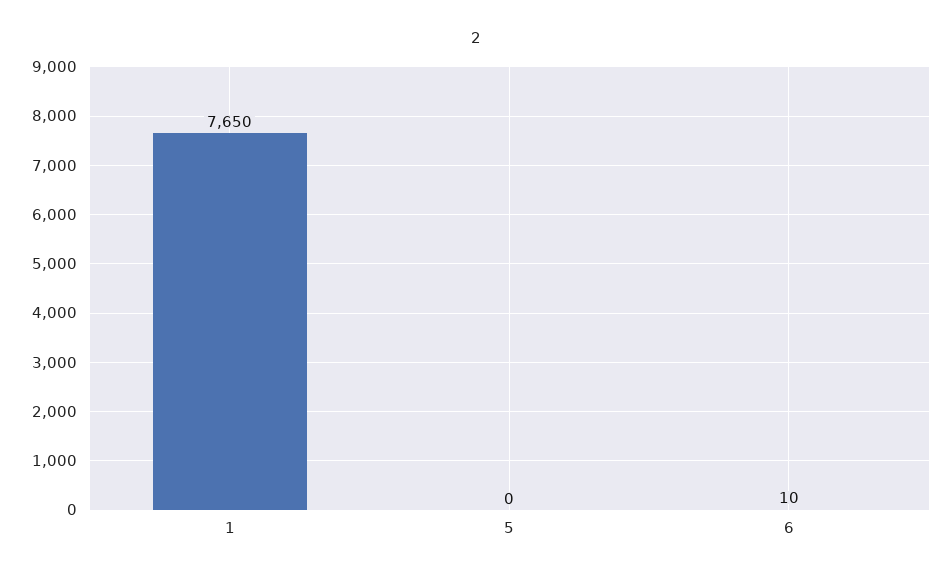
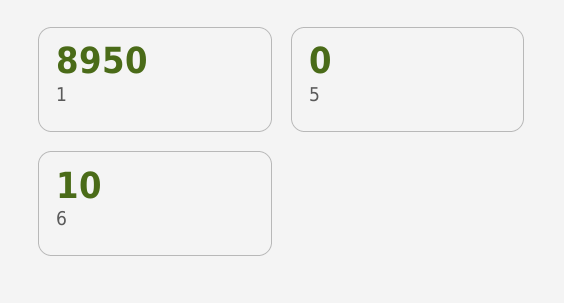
  {
-   "1": 7650,
+   "1": 8950,
    "5": 0,
    "6": 10
  }

